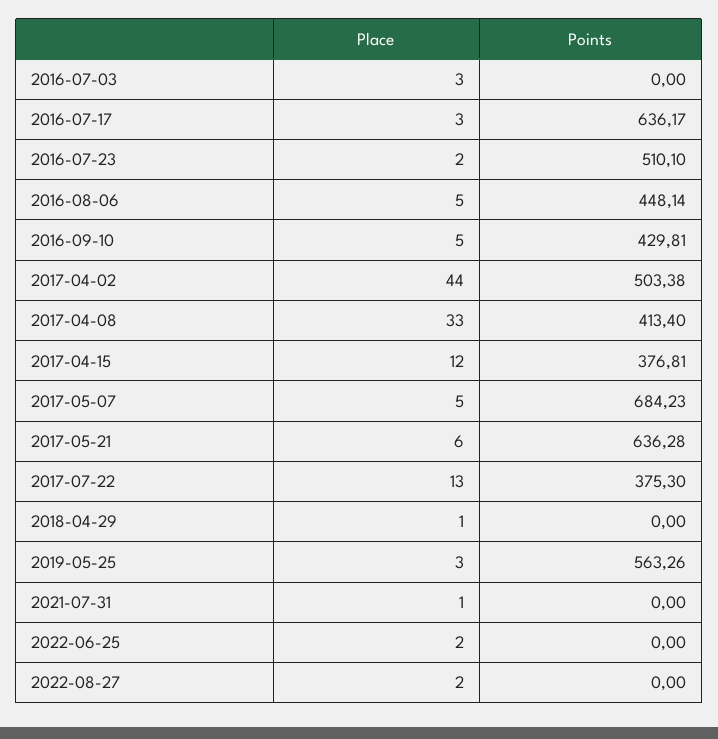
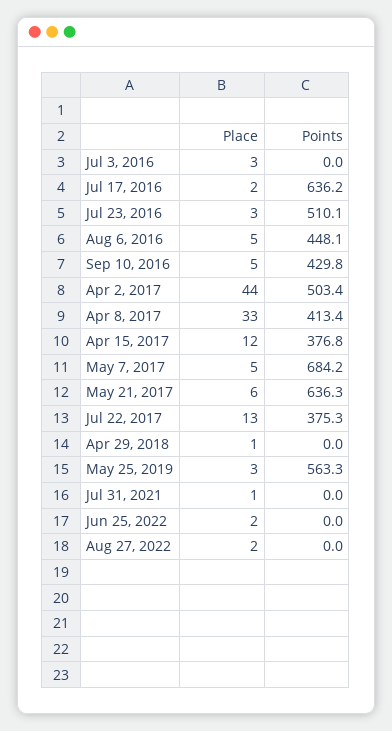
  {
    "Place": {
      "2016-07-03": 3,
-     "2016-07-17": 3,
+     "2016-07-17": 2,
-     "2016-07-23": 2,
+     "2016-07-23": 3,
      "2016-08-06": 5,
      "2016-09-10": 5,
      "2017-04-02": 44,
      "2017-04-08": 33,
      "2017-04-15": 12,
      "2017-05-07": 5,
      "2017-05-21": 6,
      "2017-07-22": 13,
      "2018-04-29": 1,
      "2019-05-25": 3,
      "2021-07-31": 1,
      "2022-06-25": 2,
      "2022-08-27": 2
    },
    "Points": {
      "2016-07-03": 0,
      "2016-07-17": 636.17,
      "2016-07-23": 510.1,
      "2016-08-06": 448.14,
      "2016-09-10": 429.81,
      "2017-04-02": 503.38,
      "2017-04-08": 413.4,
      "2017-04-15": 376.81,
      "2017-05-07": 684.23,
      "2017-05-21": 636.28,
      "2017-07-22": 375.3,
      "2018-04-29": 0,
      "2019-05-25": 563.26,
      "2021-07-31": 0,
      "2022-06-25": 0,
      "2022-08-27": 0
    }
  }

